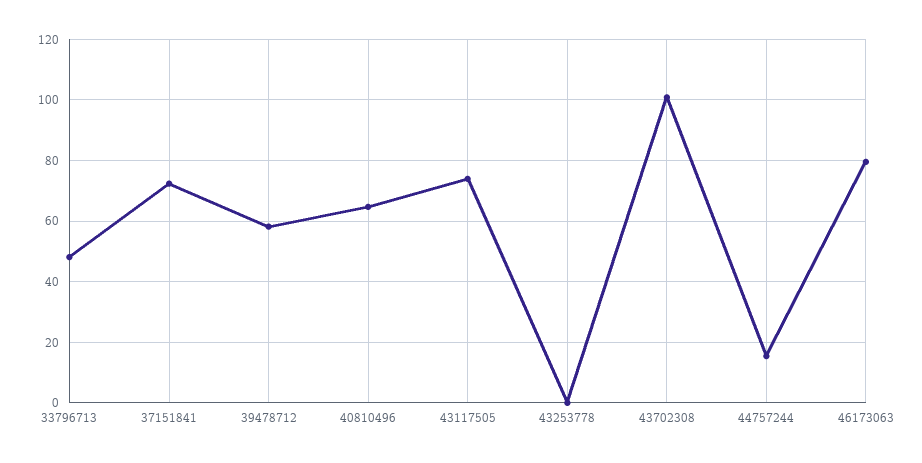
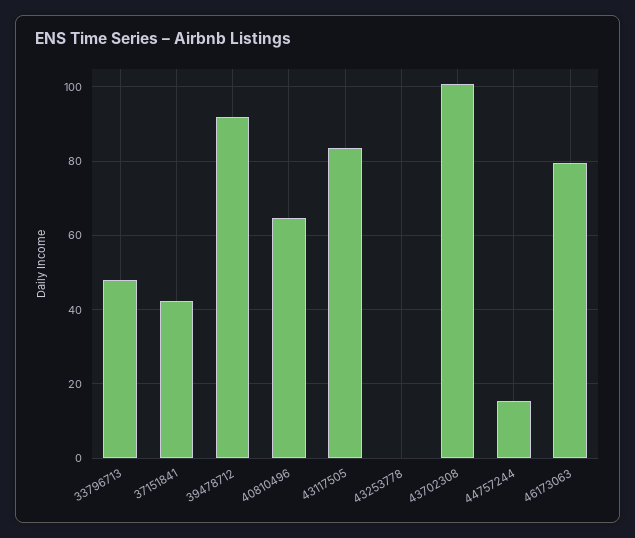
  {
    "33796713": 48,
-   "37151841": 72,
+   "37151841": 42,
-   "39478712": 58,
+   "39478712": 92,
    "40810496": 64,
-   "43117505": 74,
+   "43117505": 84,
    "43253778": 0,
    "43702308": 100,
    "44757244": 16,
    "46173063": 80
  }

